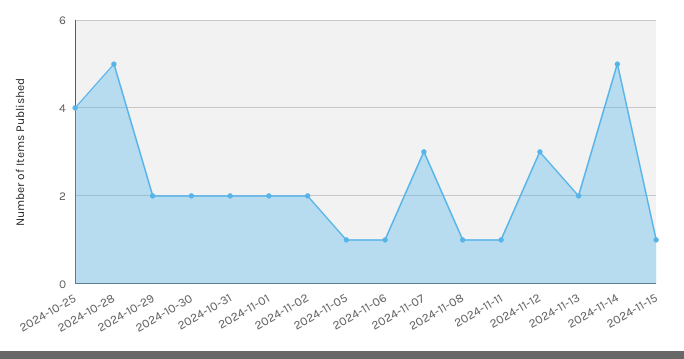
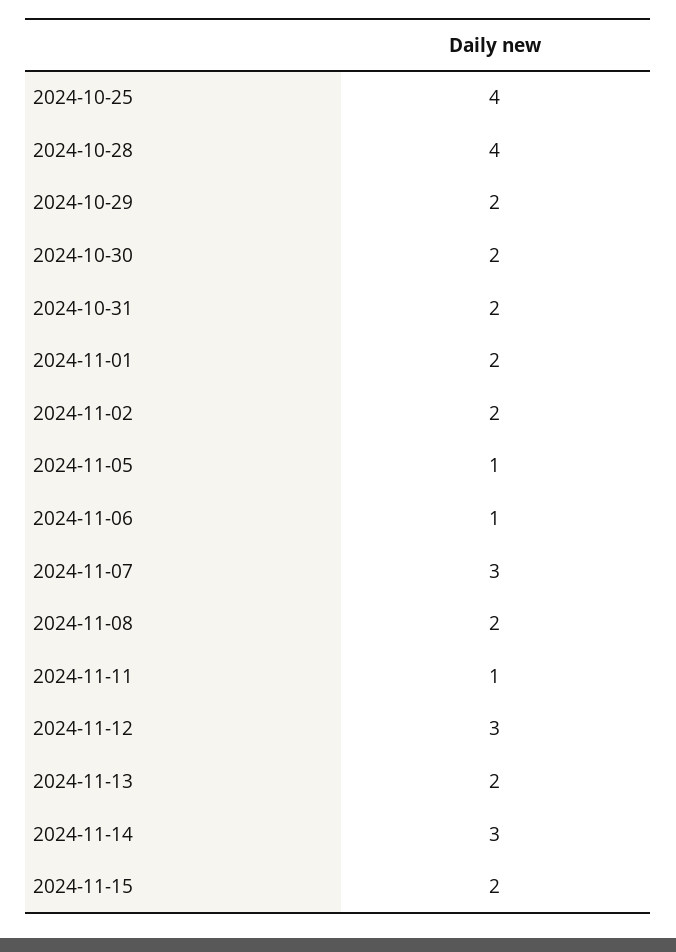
  {
    "2024-10-25": 4,
-   "2024-10-28": 5,
+   "2024-10-28": 4,
    "2024-10-29": 2,
    "2024-10-30": 2,
    "2024-10-31": 2,
    "2024-11-01": 2,
    "2024-11-02": 2,
    "2024-11-05": 1,
    "2024-11-06": 1,
    "2024-11-07": 3,
-   "2024-11-08": 1,
+   "2024-11-08": 2,
    "2024-11-11": 1,
    "2024-11-12": 3,
    "2024-11-13": 2,
-   "2024-11-14": 5,
+   "2024-11-14": 3,
-   "2024-11-15": 1
+   "2024-11-15": 2
  }

